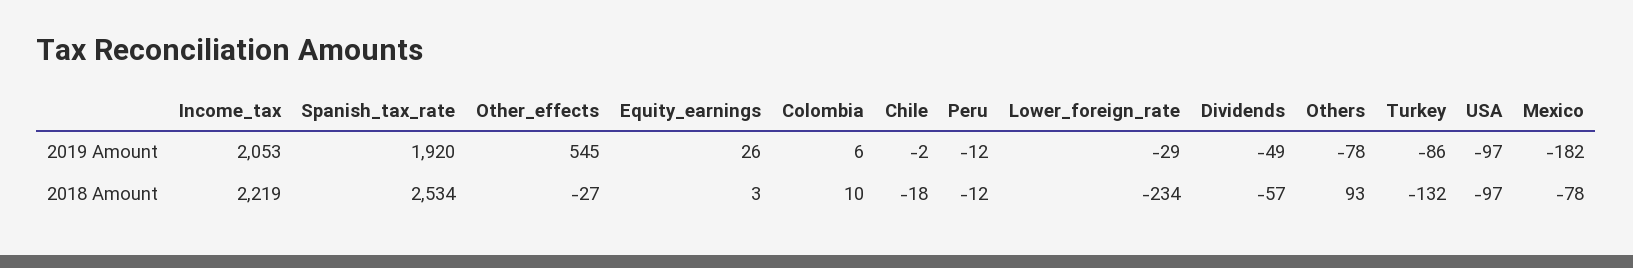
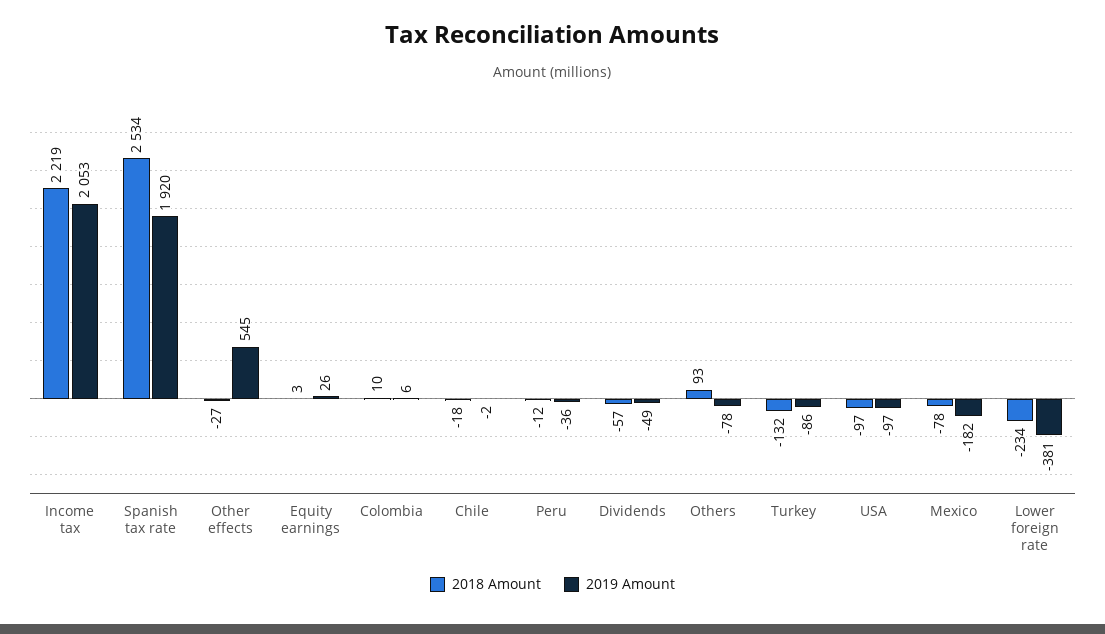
  {
    "2019 Amount": {
      "Income_tax": 2053,
      "Spanish_tax_rate": 1920,
      "Other_effects": 545,
      "Equity_earnings": 26,
      "Colombia": 6,
      "Chile": -2,
-     "Peru": -12,
+     "Peru": -36,
-     "Lower_foreign_rate": -29,
+     "Lower_foreign_rate": -381,
      "Dividends": -49,
      "Others": -78,
      "Turkey": -86,
      "USA": -97,
      "Mexico": -182
    },
    "2018 Amount": {
      "Income_tax": 2219,
      "Spanish_tax_rate": 2534,
      "Other_effects": -27,
      "Equity_earnings": 3,
      "Colombia": 10,
      "Chile": -18,
      "Peru": -12,
      "Lower_foreign_rate": -234,
      "Dividends": -57,
      "Others": 93,
      "Turkey": -132,
      "USA": -97,
      "Mexico": -78
    }
  }

